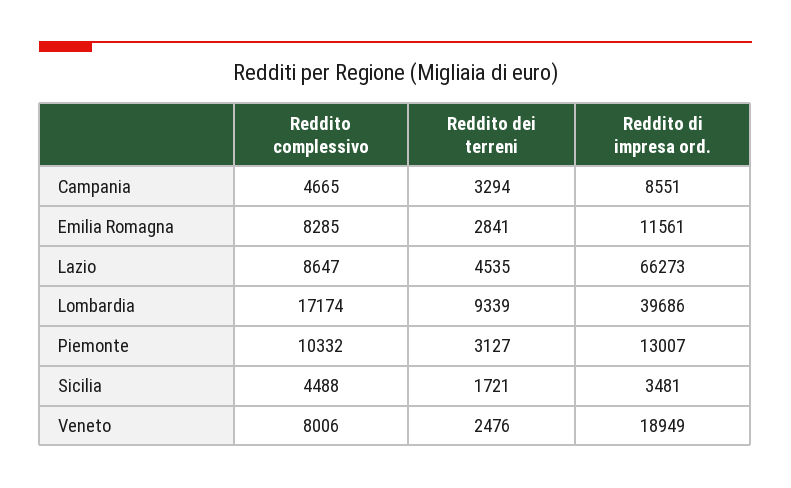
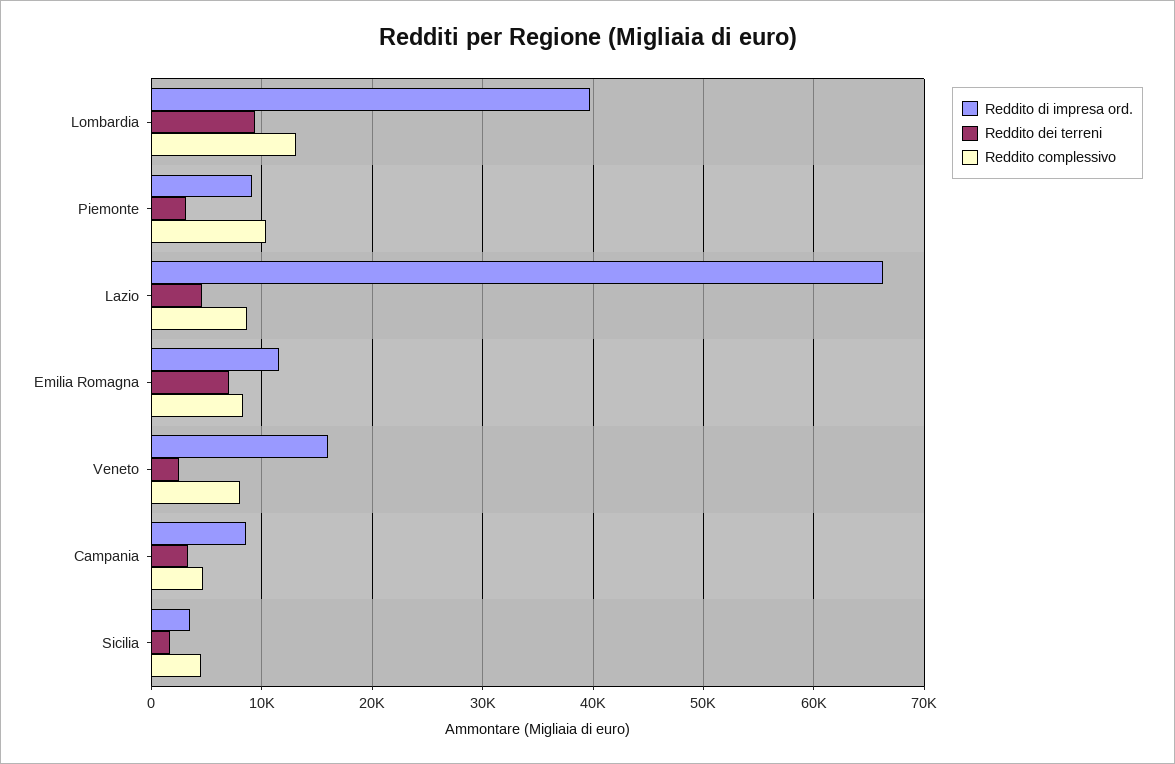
  {
    "Reddito complessivo": {
      "Campania": 4665,
      "Emilia Romagna": 8285,
      "Lazio": 8647,
-     "Lombardia": 17174,
+     "Lombardia": 13000,
      "Piemonte": 10332,
      "Sicilia": 4488,
      "Veneto": 8006
    },
    "Reddito dei terreni": {
      "Campania": 3294,
-     "Emilia Romagna": 2841,
+     "Emilia Romagna": 7000,
      "Lazio": 4535,
      "Lombardia": 9339,
      "Piemonte": 3127,
      "Sicilia": 1721,
      "Veneto": 2476
    },
    "Reddito di impresa ord.": {
      "Campania": 8551,
      "Emilia Romagna": 11561,
      "Lazio": 66273,
      "Lombardia": 39686,
-     "Piemonte": 13007,
+     "Piemonte": 9000,
      "Sicilia": 3481,
-     "Veneto": 18949
+     "Veneto": 16000
    }
  }

